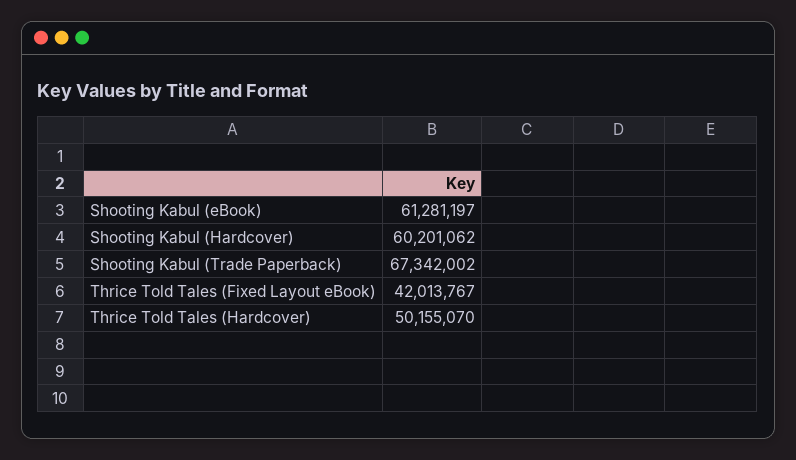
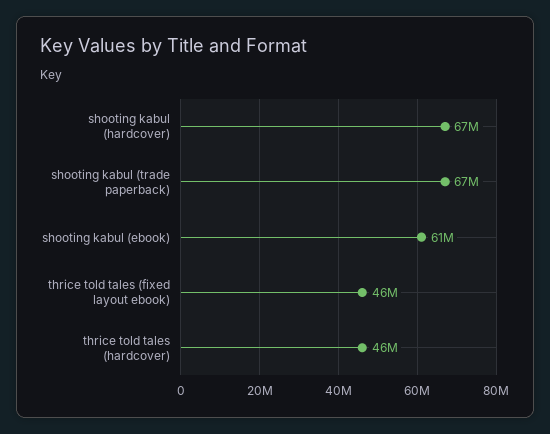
  {
    "Shooting Kabul (eBook)": 61281197,
-   "Shooting Kabul (Hardcover)": 60201062,
+   "Shooting Kabul (Hardcover)": 67000000,
    "Shooting Kabul (Trade Paperback)": 67342002,
-   "Thrice Told Tales (Fixed Layout eBook)": 42013767,
+   "Thrice Told Tales (Fixed Layout eBook)": 46000000,
-   "Thrice Told Tales (Hardcover)": 50155070
+   "Thrice Told Tales (Hardcover)": 46000000
  }

